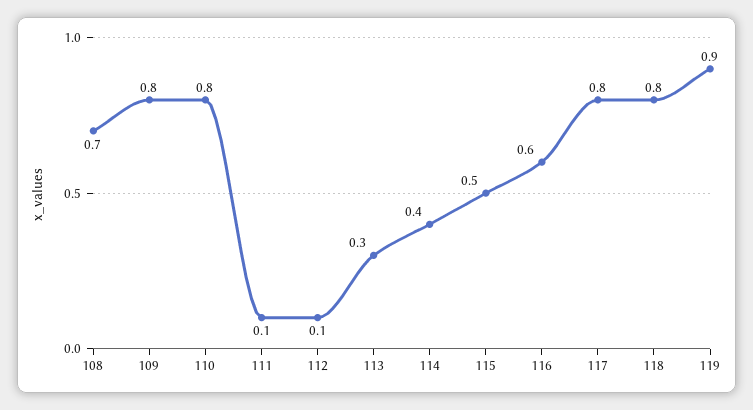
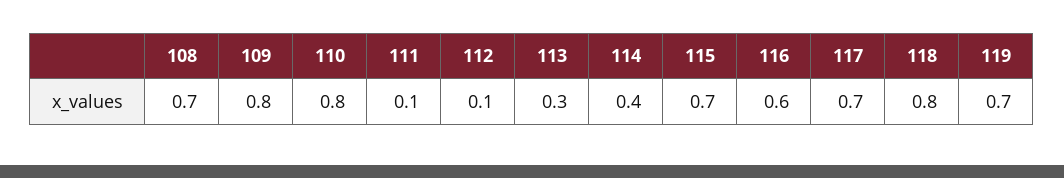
  {
    "108": 0.7,
    "109": 0.8,
    "110": 0.8,
    "111": 0.1,
    "112": 0.1,
    "113": 0.3,
    "114": 0.4,
-   "115": 0.5,
+   "115": 0.7,
    "116": 0.6,
-   "117": 0.8,
+   "117": 0.7,
    "118": 0.8,
-   "119": 0.9
+   "119": 0.7
  }

